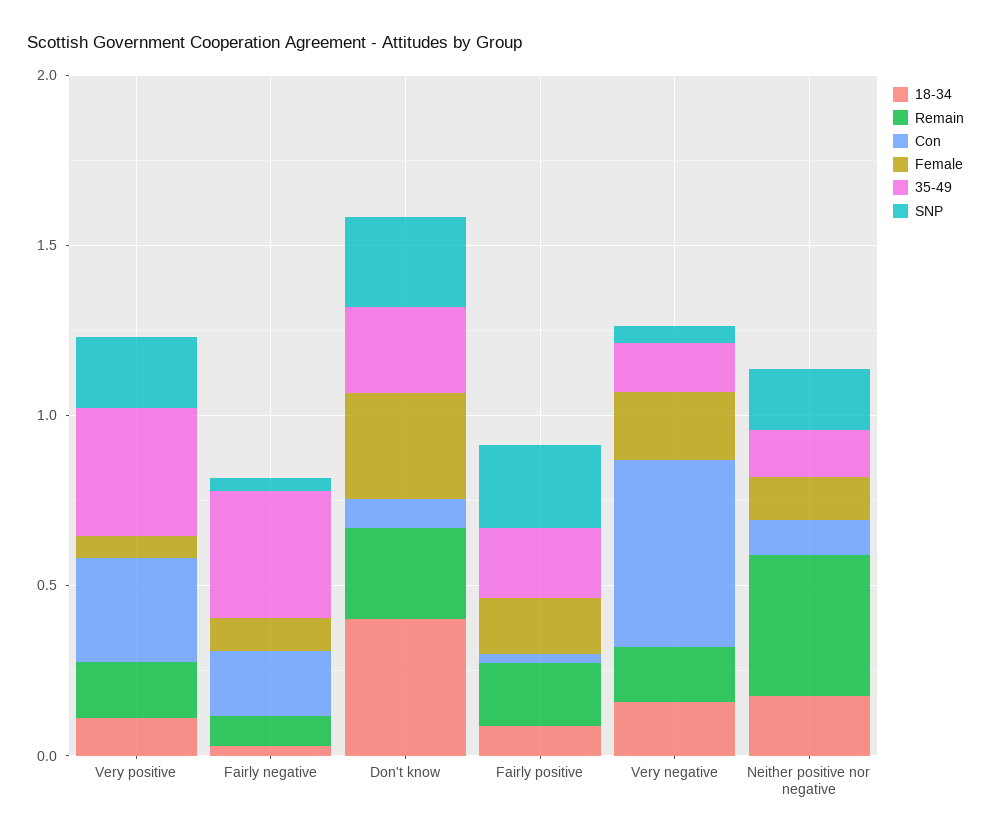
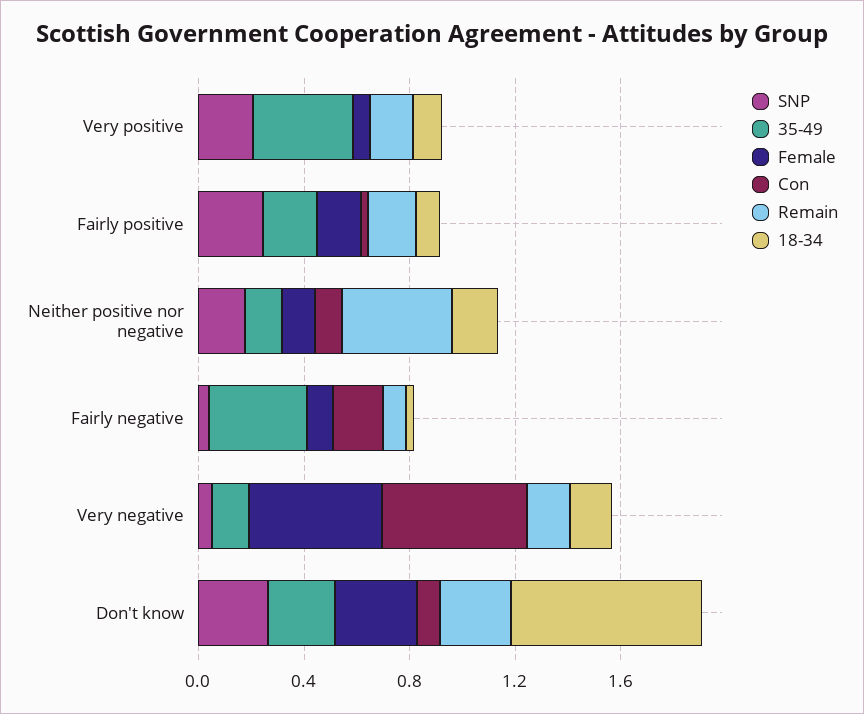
  {
    "18-34": {
      "Very positive": 0.1,
      "Fairly negative": 0,
-     "Don't know": 0.4,
+     "Don't know": 0.7,
      "Fairly positive": 0.1,
      "Very negative": 0.2,
      "Neither positive nor negative": 0.2
    },
    "Remain": {
      "Very positive": 0.2,
      "Fairly negative": 0.1,
      "Don't know": 0.3,
      "Fairly positive": 0.2,
      "Very negative": 0.2,
      "Neither positive nor negative": 0.4
    },
    "Con": {
-     "Very positive": 0.3,
+     "Very positive": 0,
      "Fairly negative": 0.2,
      "Don't know": 0.1,
      "Fairly positive": 0,
      "Very negative": 0.6,
      "Neither positive nor negative": 0.1
    },
    "Female": {
      "Very positive": 0.1,
      "Fairly negative": 0.1,
      "Don't know": 0.3,
      "Fairly positive": 0.2,
-     "Very negative": 0.2,
+     "Very negative": 0.5,
      "Neither positive nor negative": 0.1
    },
    "35-49": {
      "Very positive": 0.4,
      "Fairly negative": 0.4,
      "Don't know": 0.3,
      "Fairly positive": 0.2,
      "Very negative": 0.1,
      "Neither positive nor negative": 0.1
    },
    "SNP": {
      "Very positive": 0.2,
      "Fairly negative": 0,
      "Don't know": 0.3,
      "Fairly positive": 0.2,
      "Very negative": 0.1,
      "Neither positive nor negative": 0.2
    }
  }

